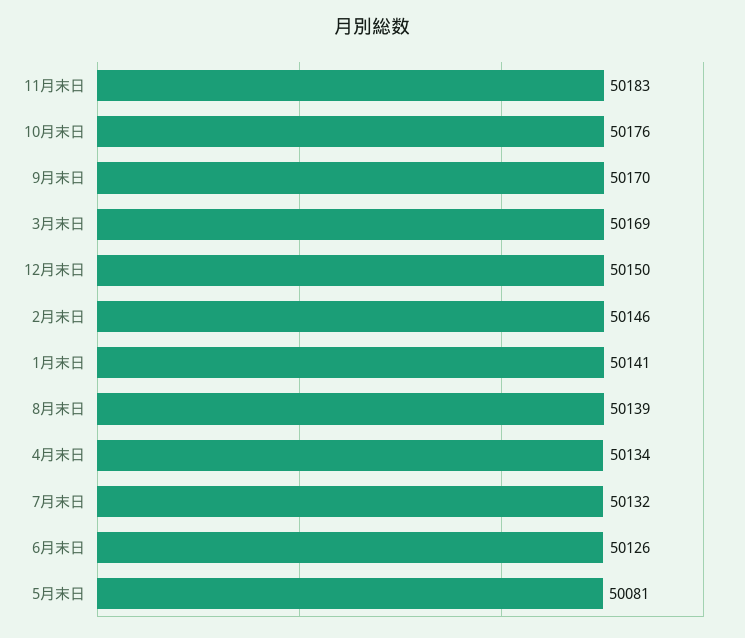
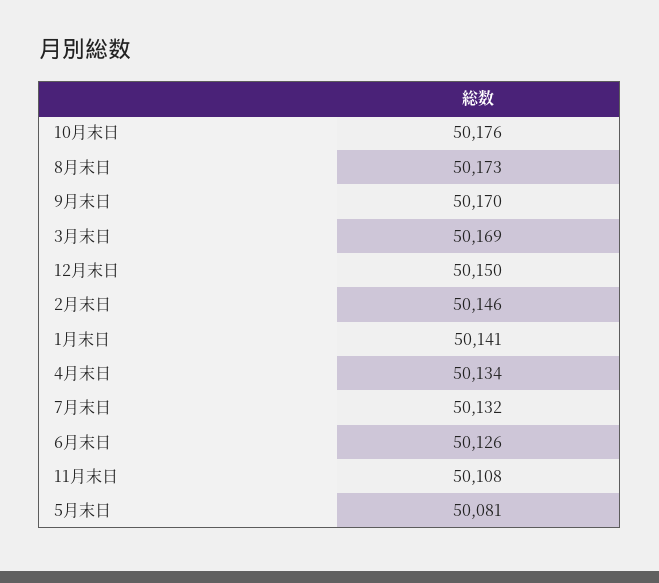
  {
-   "11月末日": 50183,
+   "11月末日": 50108,
    "10月末日": 50176,
    "9月末日": 50170,
    "3月末日": 50169,
    "12月末日": 50150,
    "2月末日": 50146,
    "1月末日": 50141,
-   "8月末日": 50139,
+   "8月末日": 50173,
    "4月末日": 50134,
    "7月末日": 50132,
    "6月末日": 50126,
    "5月末日": 50081
  }

